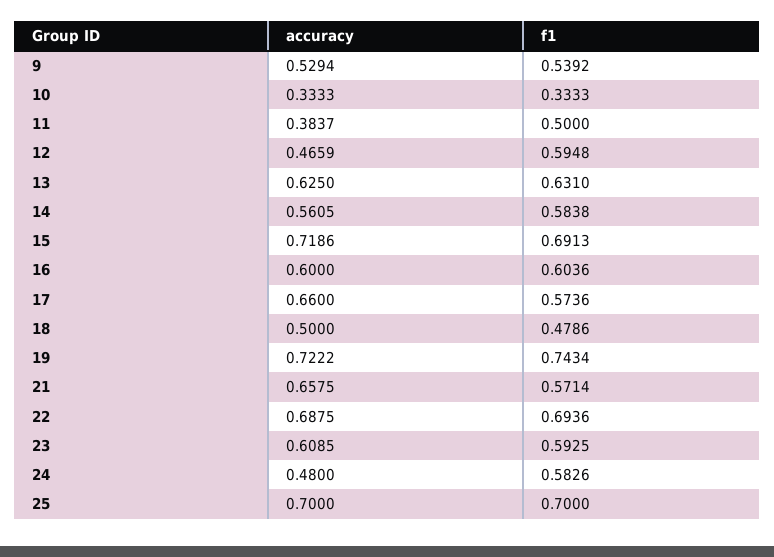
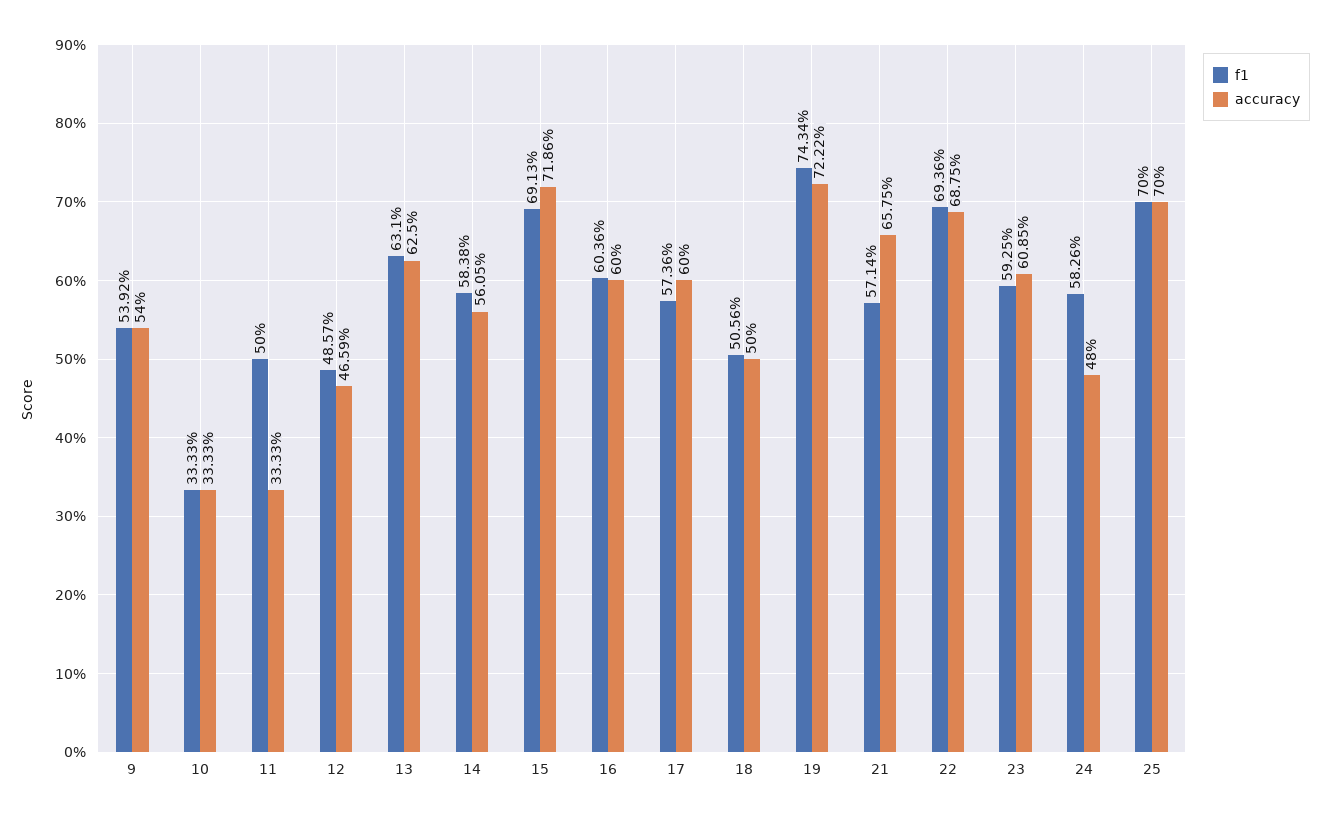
  {
    "accuracy": {
-     "9": 0.5294,
+     "9": 0.54,
      "10": 0.3333,
-     "11": 0.3837,
+     "11": 0.3333,
      "12": 0.4659,
      "13": 0.625,
      "14": 0.5605,
      "15": 0.7186,
      "16": 0.6,
-     "17": 0.66,
+     "17": 0.6,
      "18": 0.5,
      "19": 0.7222,
      "21": 0.6575,
      "22": 0.6875,
      "23": 0.6085,
      "24": 0.48,
      "25": 0.7
    },
    "f1": {
      "9": 0.5392,
      "10": 0.3333,
      "11": 0.5,
-     "12": 0.5948,
+     "12": 0.4857,
      "13": 0.631,
      "14": 0.5838,
      "15": 0.6913,
      "16": 0.6036,
      "17": 0.5736,
-     "18": 0.4786,
+     "18": 0.5056,
      "19": 0.7434,
      "21": 0.5714,
      "22": 0.6936,
      "23": 0.5925,
      "24": 0.5826,
      "25": 0.7
    }
  }

